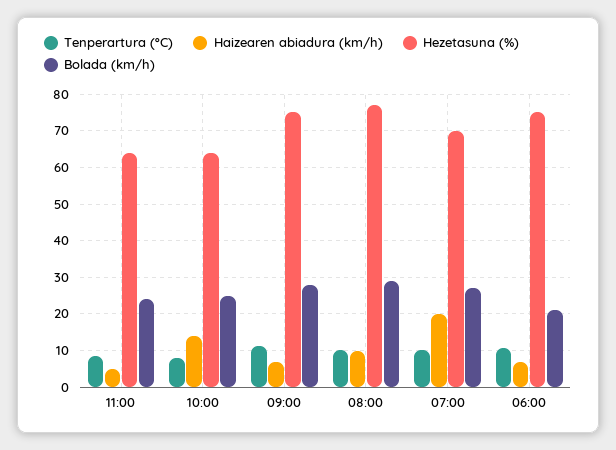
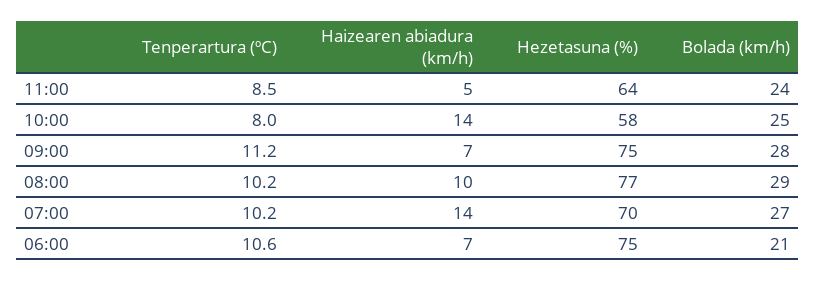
  {
    "Tenperartura (ºC)": {
      "11:00": 8.5,
      "10:00": 8,
      "09:00": 11.2,
      "08:00": 10.2,
      "07:00": 10.2,
      "06:00": 10.6
    },
    "Haizearen abiadura (km/h)": {
      "11:00": 5,
      "10:00": 14,
      "09:00": 7,
      "08:00": 10,
-     "07:00": 20,
+     "07:00": 14,
      "06:00": 7
    },
    "Hezetasuna (%)": {
      "11:00": 64,
-     "10:00": 64,
+     "10:00": 58,
      "09:00": 75,
      "08:00": 77,
      "07:00": 70,
      "06:00": 75
    },
    "Bolada (km/h)": {
      "11:00": 24,
      "10:00": 25,
      "09:00": 28,
      "08:00": 29,
      "07:00": 27,
      "06:00": 21
    }
  }

